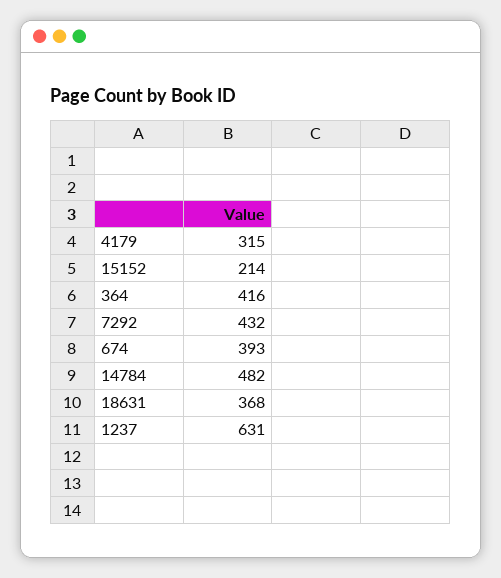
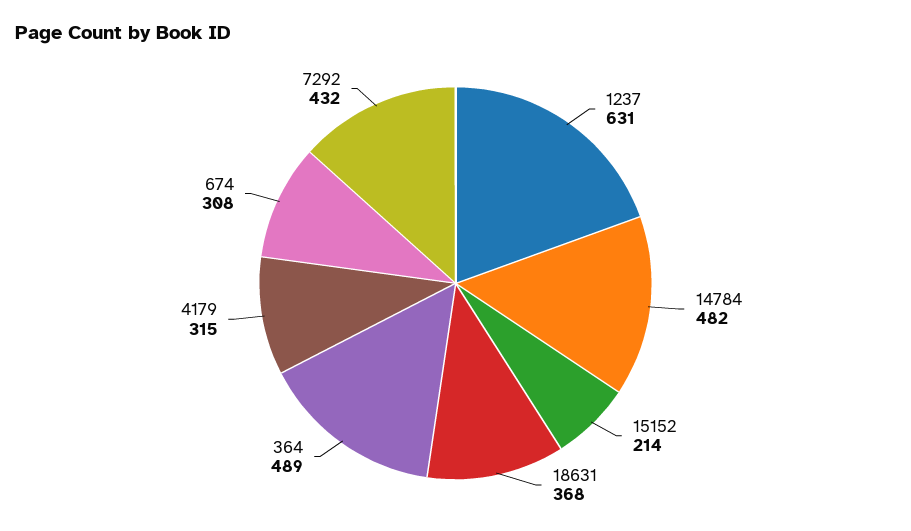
  {
    "4179": 315,
    "15152": 214,
-   "364": 416,
+   "364": 489,
    "7292": 432,
-   "674": 393,
+   "674": 308,
    "14784": 482,
    "18631": 368,
    "1237": 631
  }

